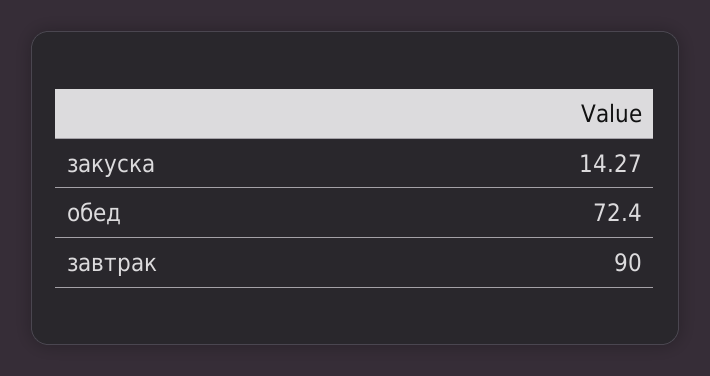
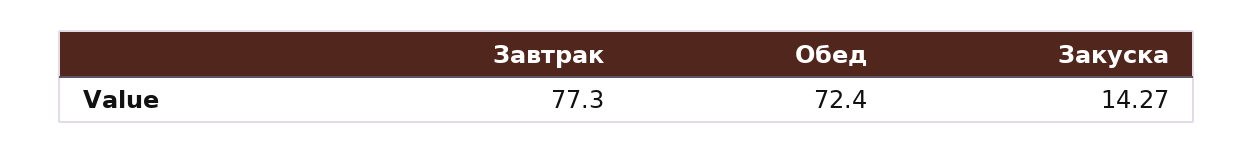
  {
    "закуска": 14.27,
    "обед": 72.4,
-   "завтрак": 90
+   "завтрак": 77.3
  }

